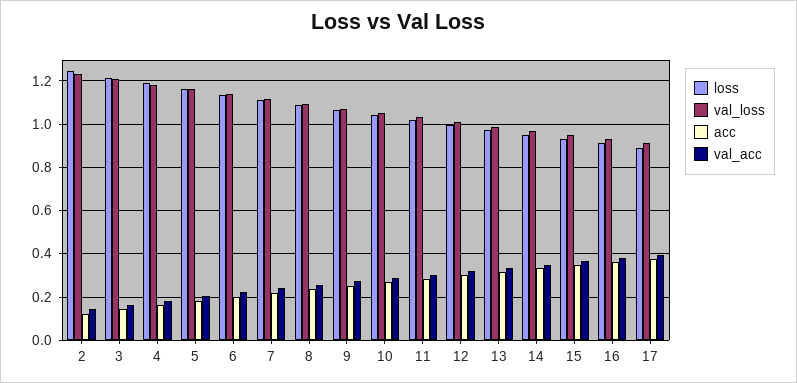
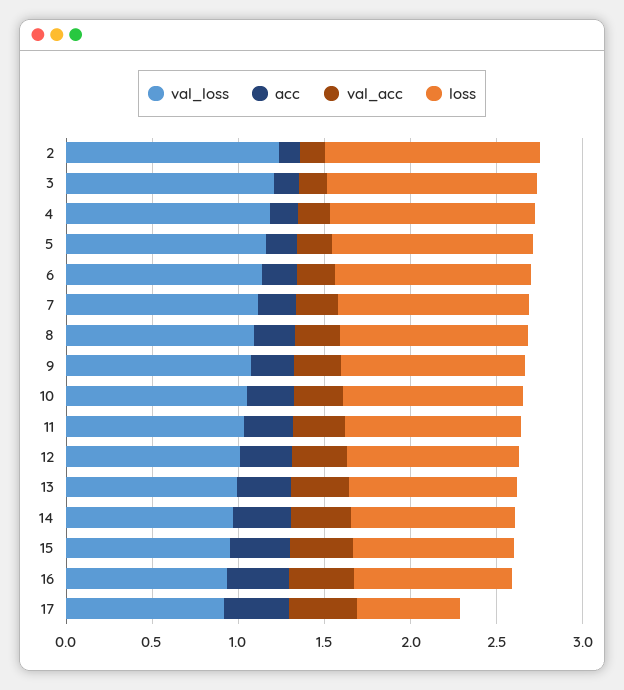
  {
    "loss": {
      "2": 1.25,
      "3": 1.2,
      "4": 1.2,
      "5": 1.15,
      "6": 1.15,
      "7": 1.1,
      "8": 1.1,
      "9": 1.05,
      "10": 1.05,
      "11": 1,
      "12": 1,
      "13": 0.95,
      "14": 0.95,
      "15": 0.95,
      "16": 0.9,
-     "17": 0.9
+     "17": 0.6
    },
    "val_loss": {
      "2": 1.25,
      "3": 1.2,
      "4": 1.2,
      "5": 1.15,
      "6": 1.15,
      "7": 1.1,
      "8": 1.1,
      "9": 1.05,
      "10": 1.05,
      "11": 1.05,
      "12": 1,
      "13": 1,
      "14": 0.95,
      "15": 0.95,
      "16": 0.95,
      "17": 0.9
    },
    "acc": {
      "2": 0.1,
      "3": 0.15,
      "4": 0.15,
      "5": 0.2,
      "6": 0.2,
      "7": 0.2,
      "8": 0.25,
      "9": 0.25,
      "10": 0.25,
      "11": 0.3,
      "12": 0.3,
      "13": 0.3,
      "14": 0.35,
      "15": 0.35,
      "16": 0.35,
      "17": 0.4
    },
    "val_acc": {
      "2": 0.15,
      "3": 0.15,
      "4": 0.2,
      "5": 0.2,
      "6": 0.2,
      "7": 0.25,
      "8": 0.25,
      "9": 0.25,
      "10": 0.3,
      "11": 0.3,
      "12": 0.3,
      "13": 0.35,
      "14": 0.35,
      "15": 0.35,
      "16": 0.4,
      "17": 0.4
    }
  }

